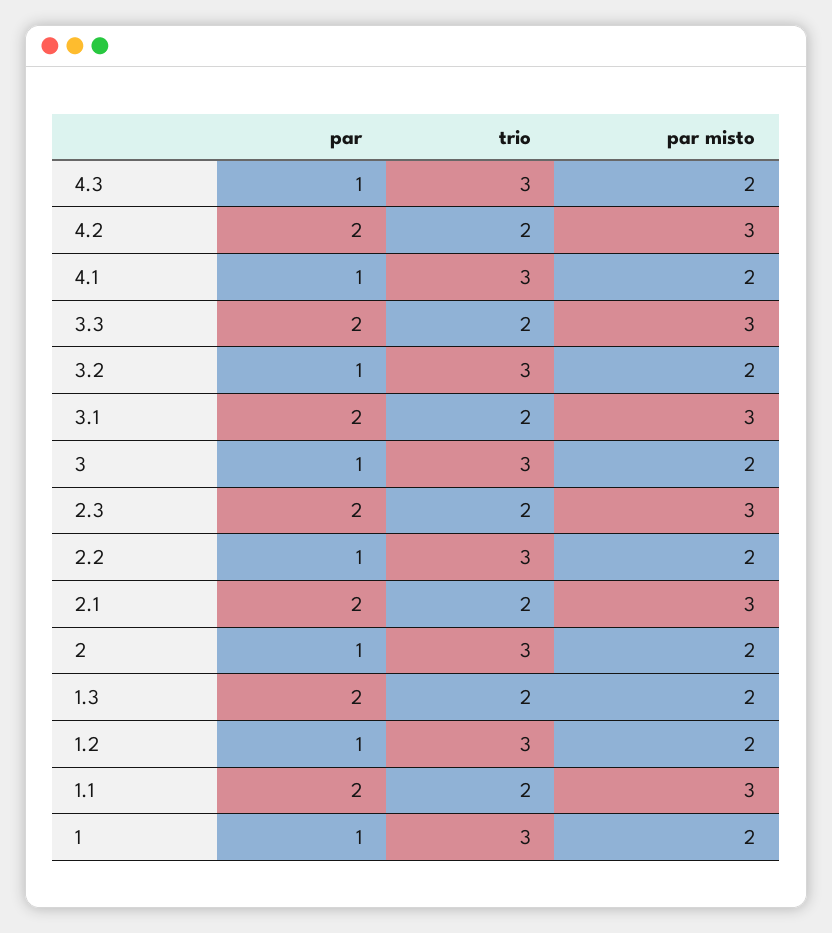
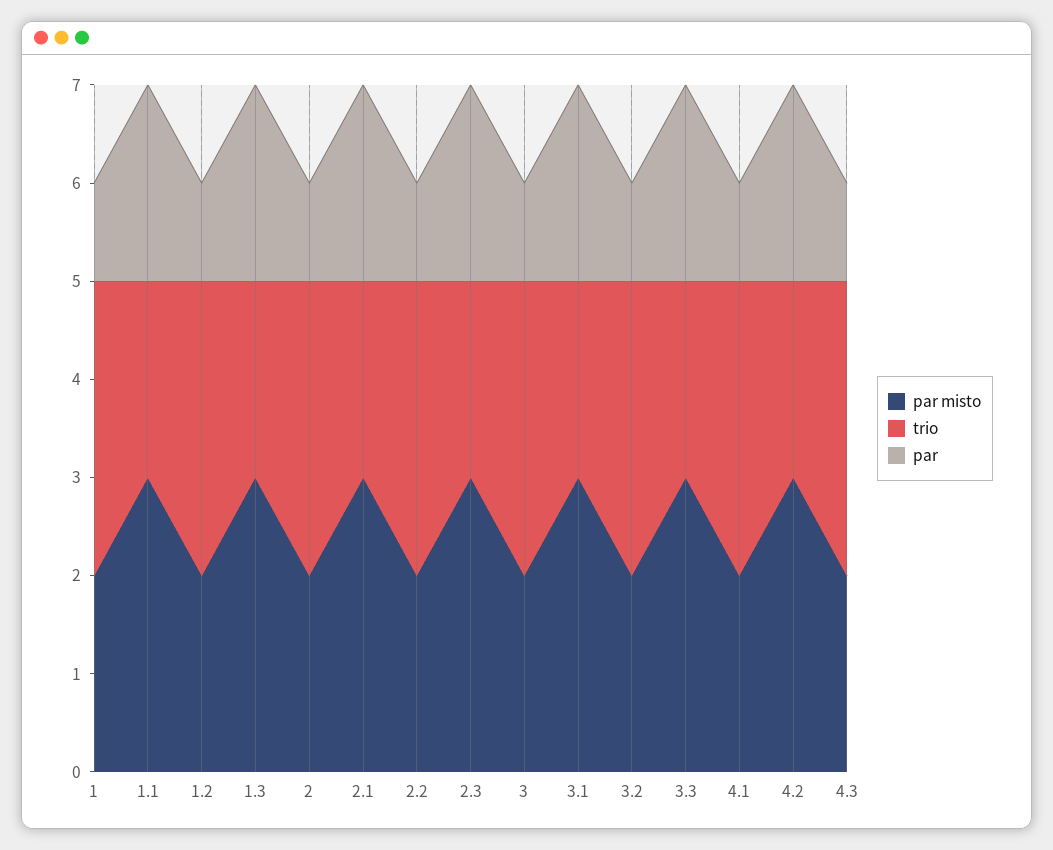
  {
    "par": {
      "4.3": 1,
      "4.2": 2,
      "4.1": 1,
      "3.3": 2,
      "3.2": 1,
      "3.1": 2,
      "3": 1,
      "2.3": 2,
      "2.2": 1,
      "2.1": 2,
      "2": 1,
      "1.3": 2,
      "1.2": 1,
      "1.1": 2,
      "1": 1
    },
    "trio": {
      "4.3": 3,
      "4.2": 2,
      "4.1": 3,
      "3.3": 2,
      "3.2": 3,
      "3.1": 2,
      "3": 3,
      "2.3": 2,
      "2.2": 3,
      "2.1": 2,
      "2": 3,
      "1.3": 2,
      "1.2": 3,
      "1.1": 2,
      "1": 3
    },
    "par misto": {
      "4.3": 2,
      "4.2": 3,
      "4.1": 2,
      "3.3": 3,
      "3.2": 2,
      "3.1": 3,
      "3": 2,
      "2.3": 3,
      "2.2": 2,
      "2.1": 3,
      "2": 2,
-     "1.3": 2,
+     "1.3": 3,
      "1.2": 2,
      "1.1": 3,
      "1": 2
    }
  }

